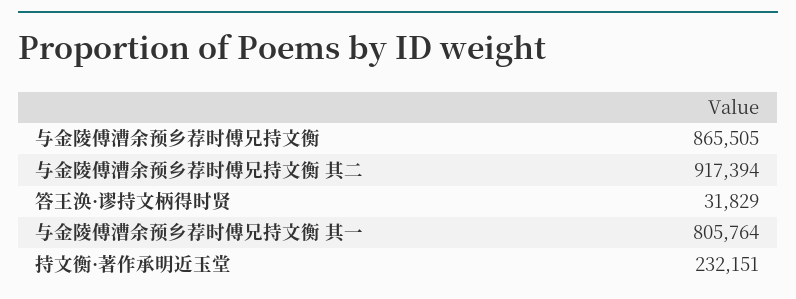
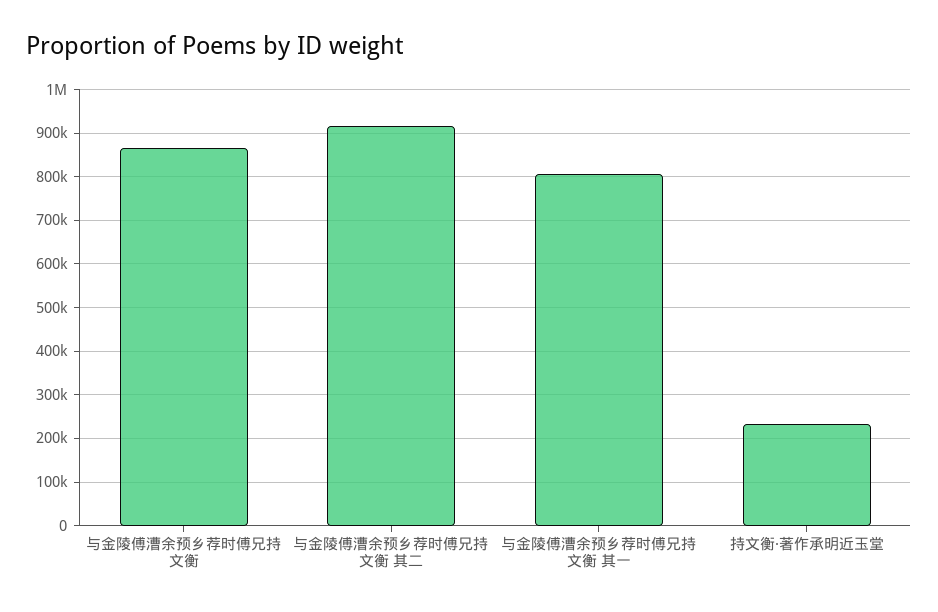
  {
    "与金陵傅漕余预乡荐时傅兄持文衡": 865505,
    "与金陵傅漕余预乡荐时傅兄持文衡 其二": 917394,
-   "答王涣·谬持文柄得时贤": 31829,
    "与金陵傅漕余预乡荐时傅兄持文衡 其一": 805764,
    "持文衡·著作承明近玉堂": 232151
  }

